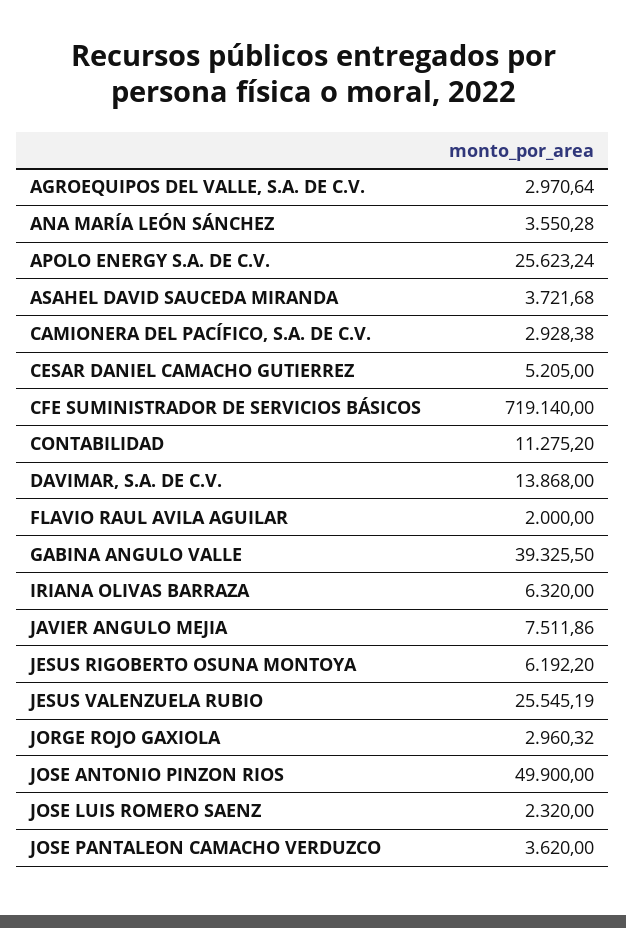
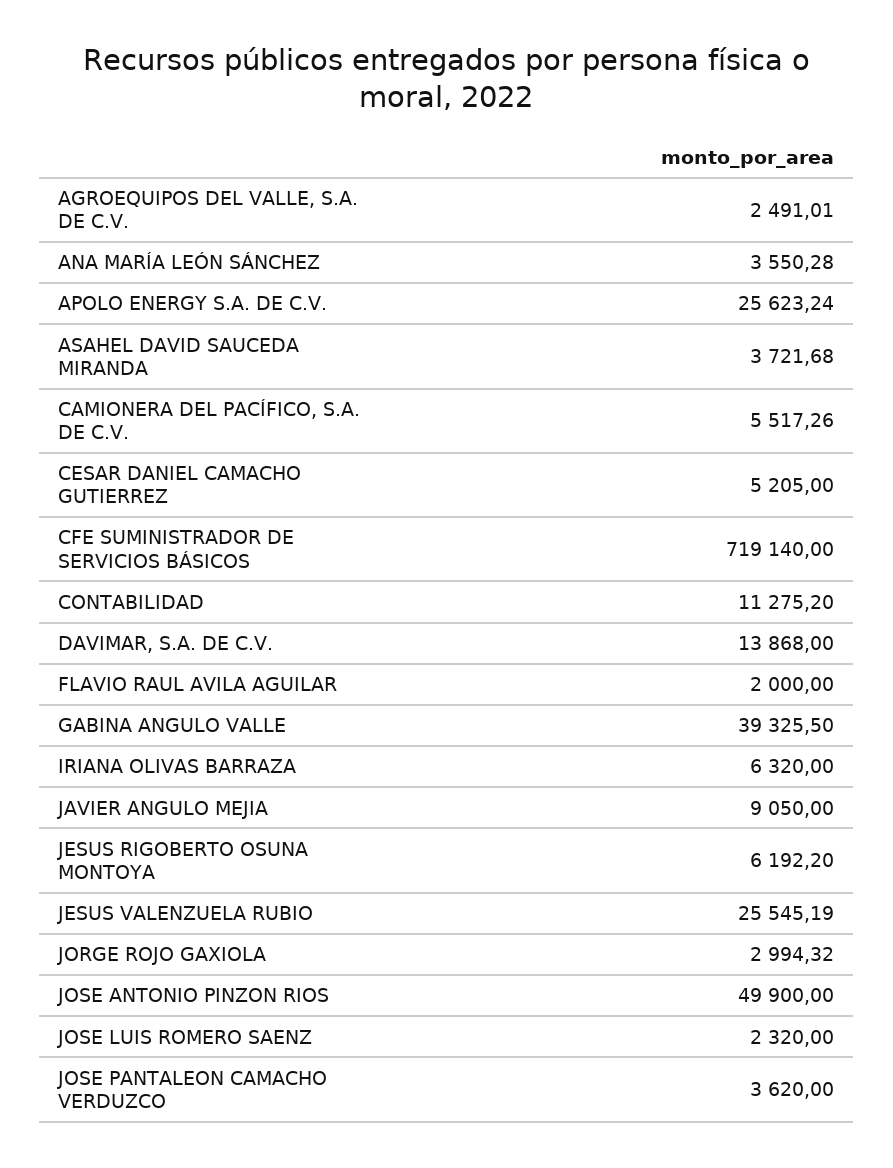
  {
-   "AGROEQUIPOS DEL VALLE, S.A. DE C.V.": 2970.64,
+   "AGROEQUIPOS DEL VALLE, S.A. DE C.V.": 2491.01,
    "ANA MARÍA LEÓN SÁNCHEZ": 3550.28,
    "APOLO ENERGY S.A. DE C.V.": 25623.24,
    "ASAHEL DAVID SAUCEDA MIRANDA": 3721.68,
-   "CAMIONERA DEL PACÍFICO, S.A. DE C.V.": 2928.38,
+   "CAMIONERA DEL PACÍFICO, S.A. DE C.V.": 5517.26,
    "CESAR DANIEL CAMACHO GUTIERREZ": 5205,
    "CFE SUMINISTRADOR DE SERVICIOS BÁSICOS": 719140,
    "CONTABILIDAD": 11275.2,
    "DAVIMAR, S.A. DE C.V.": 13868,
    "FLAVIO RAUL AVILA AGUILAR": 2000,
    "GABINA ANGULO VALLE": 39325.5,
    "IRIANA OLIVAS BARRAZA": 6320,
-   "JAVIER ANGULO MEJIA": 7511.86,
+   "JAVIER ANGULO MEJIA": 9050,
    "JESUS RIGOBERTO OSUNA MONTOYA": 6192.2,
    "JESUS VALENZUELA RUBIO": 25545.19,
-   "JORGE ROJO GAXIOLA": 2960.32,
+   "JORGE ROJO GAXIOLA": 2994.32,
    "JOSE ANTONIO PINZON RIOS": 49900,
    "JOSE LUIS ROMERO SAENZ": 2320,
    "JOSE PANTALEON CAMACHO VERDUZCO": 3620
  }

